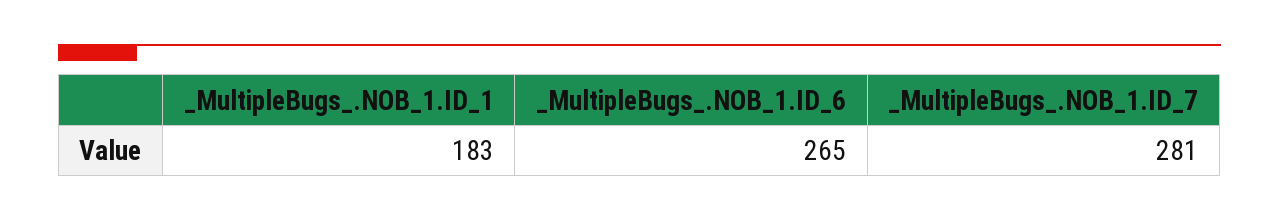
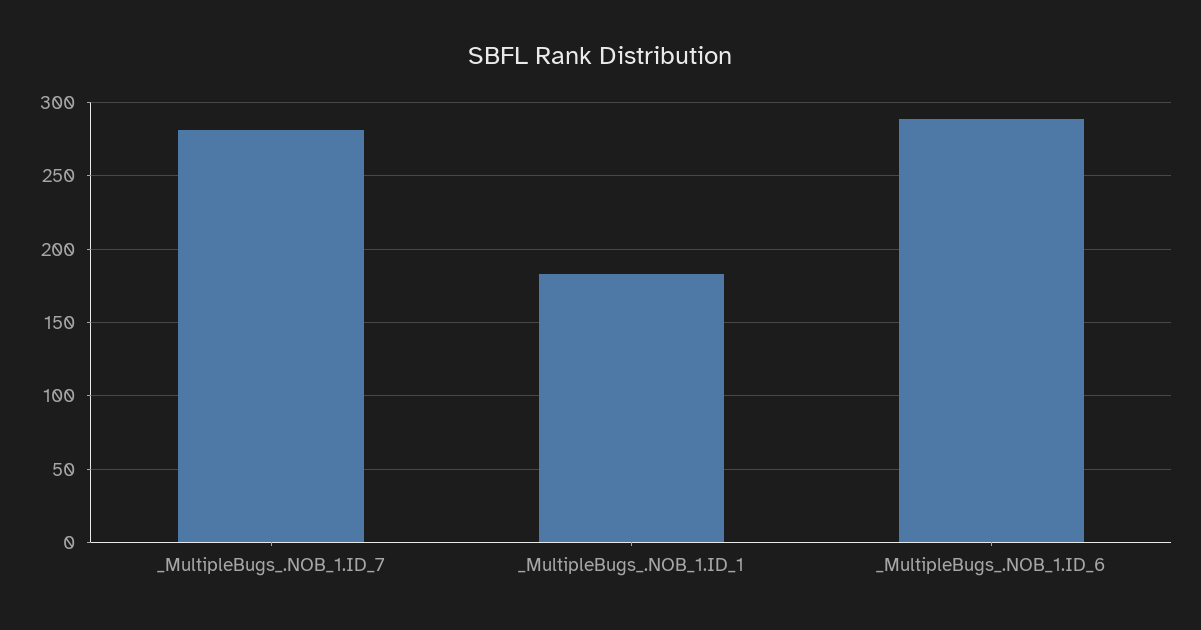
  {
    "_MultipleBugs_.NOB_1.ID_1": 183,
-   "_MultipleBugs_.NOB_1.ID_6": 265,
+   "_MultipleBugs_.NOB_1.ID_6": 290,
    "_MultipleBugs_.NOB_1.ID_7": 281
  }

